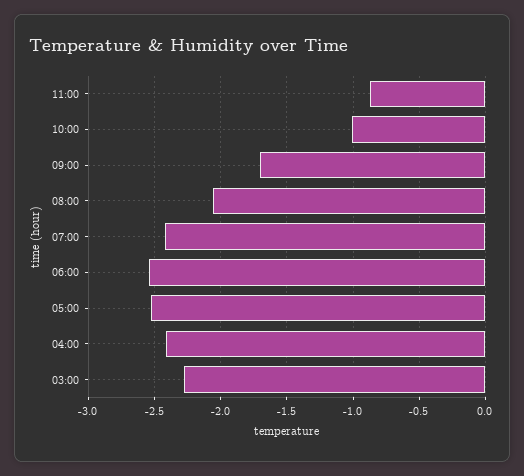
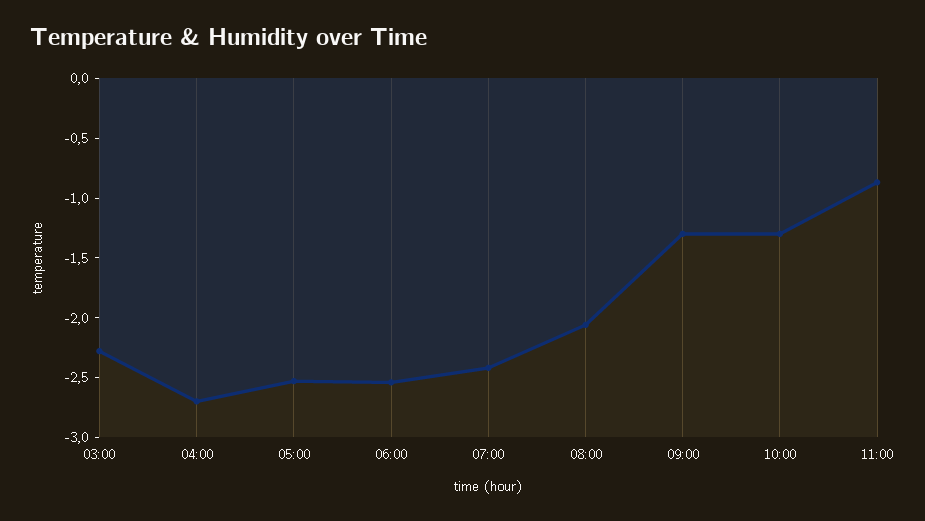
  {
    "11:00": -0.85,
-   "10:00": -1,
+   "10:00": -1.3,
-   "09:00": -1.7,
+   "09:00": -1.3,
    "08:00": -2.05,
    "07:00": -2.4,
    "06:00": -2.55,
    "05:00": -2.55,
-   "04:00": -2.4,
+   "04:00": -2.7,
    "03:00": -2.3
  }

